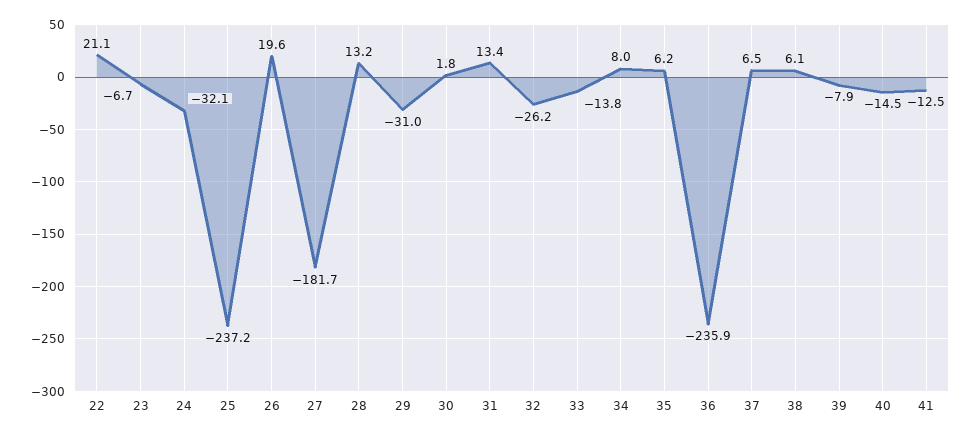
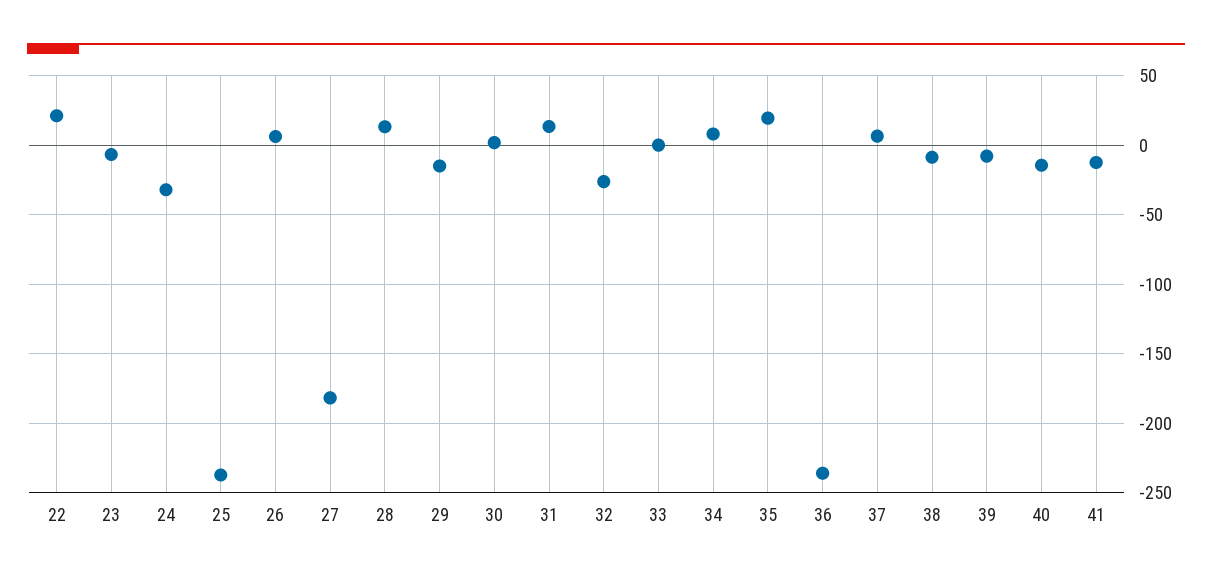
  {
    "22": 21.1,
    "23": -6.7,
    "24": -32.1,
    "25": -237.2,
-   "26": 19.6,
+   "26": 5,
    "27": -181.7,
    "28": 13.2,
-   "29": -31,
+   "29": -15,
    "30": 1.8,
    "31": 13.4,
    "32": -26.2,
-   "33": -13.8,
+   "33": 0,
    "34": 8,
-   "35": 6.2,
+   "35": 20,
    "36": -235.9,
    "37": 6.5,
-   "38": 6.1,
+   "38": -10,
    "39": -7.9,
    "40": -14.5,
    "41": -12.5
  }

